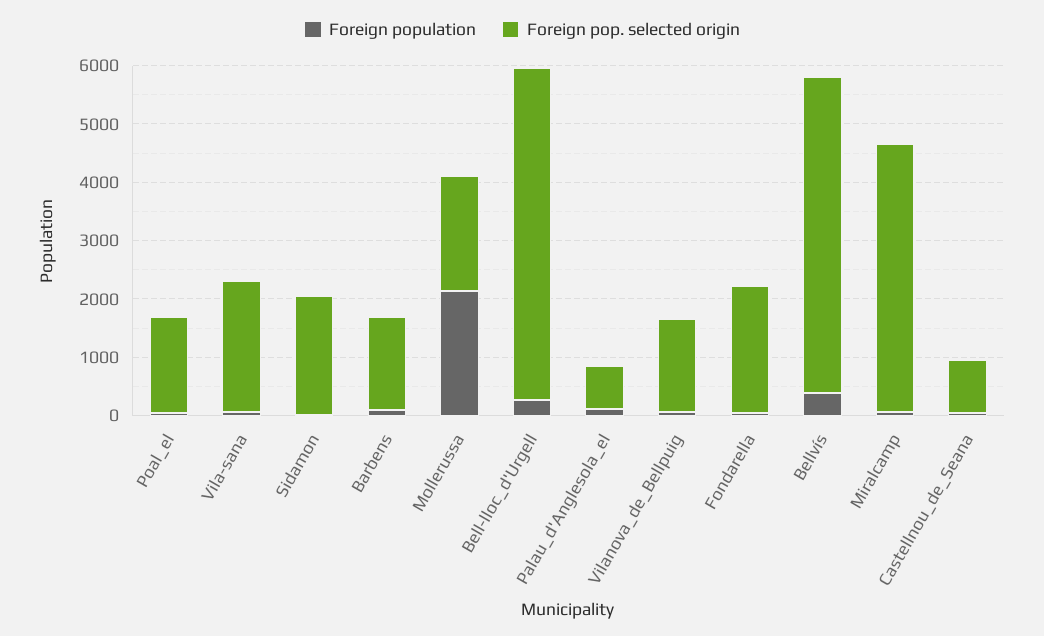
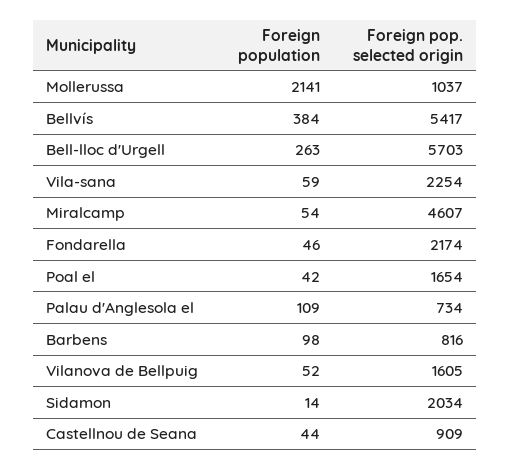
  {
    "Foreign population": {
      "Poal_el": 42,
      "Vila-sana": 59,
      "Sidamon": 14,
      "Barbens": 98,
      "Mollerussa": 2141,
      "Bell-lloc_d'Urgell": 263,
      "Palau_d'Anglesola_el": 109,
      "Vilanova_de_Bellpuig": 52,
      "Fondarella": 46,
      "Bellvís": 384,
      "Miralcamp": 54,
      "Castellnou_de_Seana": 44
    },
    "Foreign pop. selected origin": {
      "Poal_el": 1654,
      "Vila-sana": 2254,
      "Sidamon": 2034,
-     "Barbens": 1600,
+     "Barbens": 816,
-     "Mollerussa": 2000,
+     "Mollerussa": 1037,
      "Bell-lloc_d'Urgell": 5703,
      "Palau_d'Anglesola_el": 734,
      "Vilanova_de_Bellpuig": 1605,
      "Fondarella": 2174,
      "Bellvís": 5417,
      "Miralcamp": 4607,
      "Castellnou_de_Seana": 909
    }
  }

